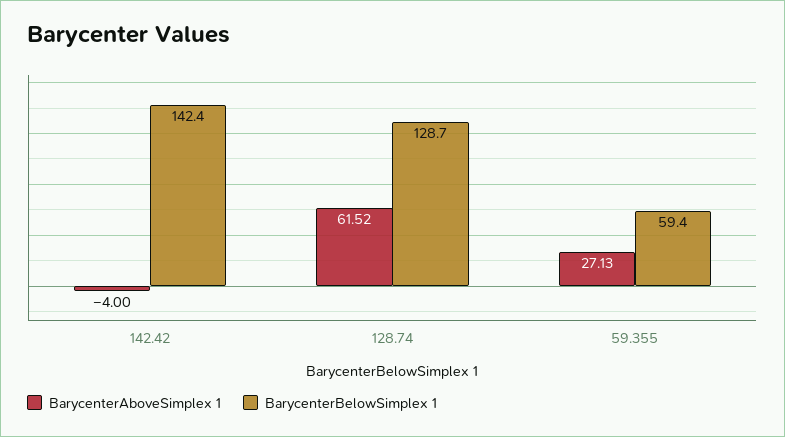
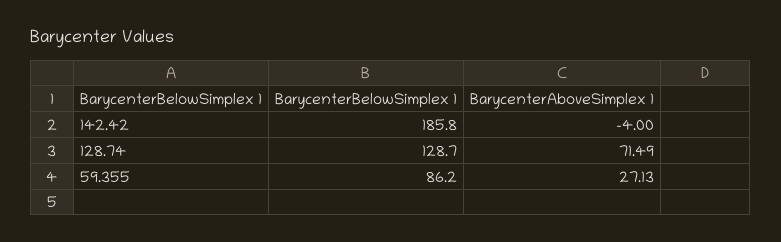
  {
    "BarycenterAboveSimplex 1": {
      "142.42": -4,
-     "128.74": 61.52,
+     "128.74": 71.49,
      "59.355": 27.13
    },
    "BarycenterBelowSimplex 1": {
-     "142.42": 142.4,
+     "142.42": 185.8,
      "128.74": 128.7,
-     "59.355": 59.4
+     "59.355": 86.2
    }
  }

